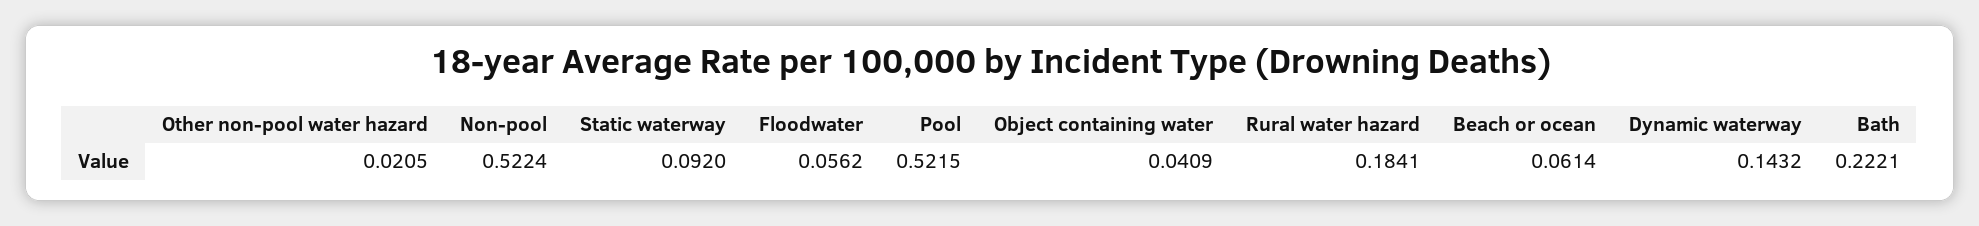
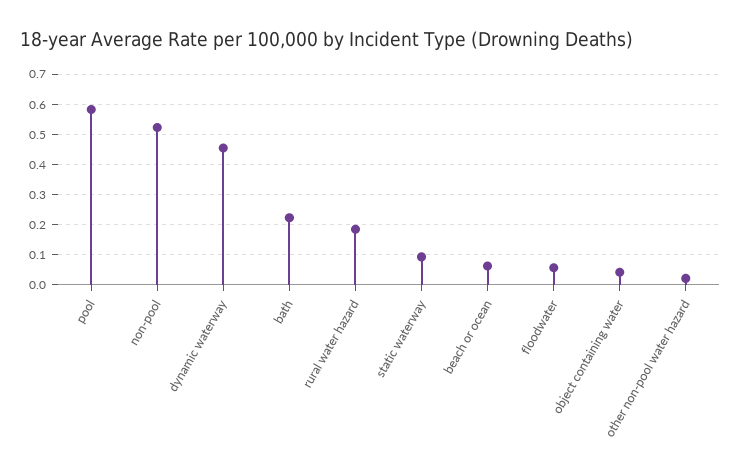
  {
    "Other non-pool water hazard": 0.0205,
    "Non-pool": 0.5224,
    "Static waterway": 0.092,
    "Floodwater": 0.0562,
-   "Pool": 0.5215,
+   "Pool": 0.58,
    "Object containing water": 0.0409,
    "Rural water hazard": 0.1841,
    "Beach or ocean": 0.0614,
-   "Dynamic waterway": 0.1432,
+   "Dynamic waterway": 0.46,
    "Bath": 0.2221
  }

